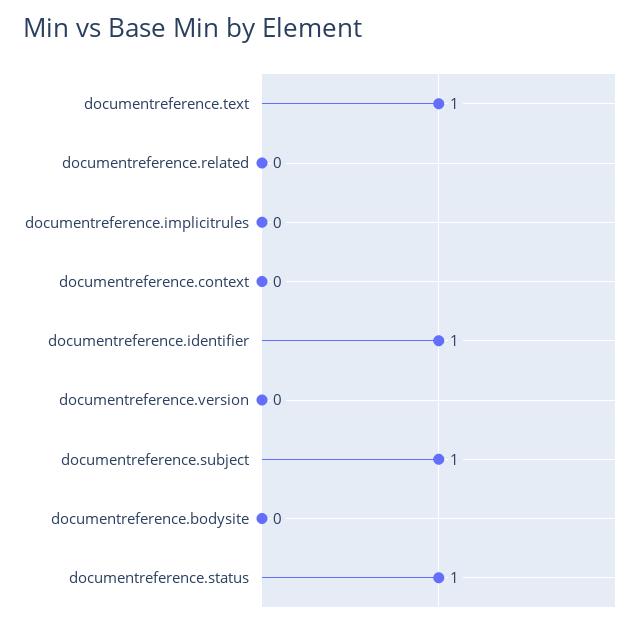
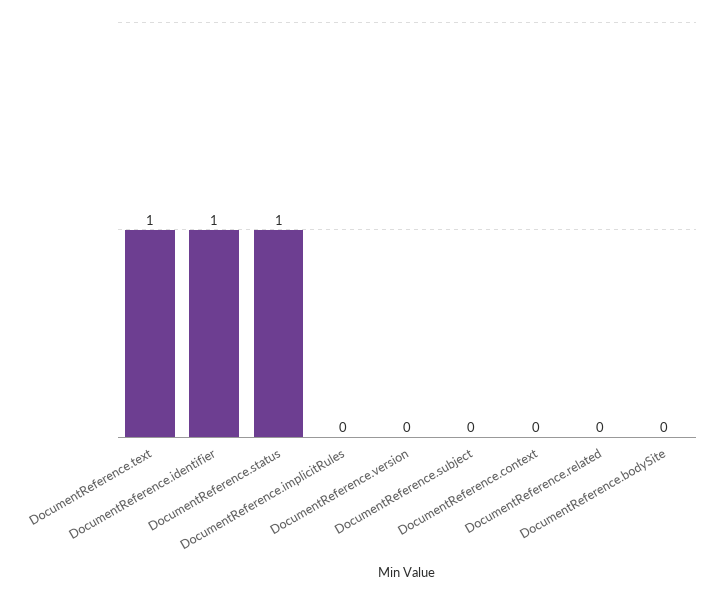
  {
    "documentreference.text": 1,
    "documentreference.related": 0,
    "documentreference.implicitrules": 0,
    "documentreference.context": 0,
    "documentreference.identifier": 1,
    "documentreference.version": 0,
-   "documentreference.subject": 1,
+   "documentreference.subject": 0,
    "documentreference.bodysite": 0,
    "documentreference.status": 1
  }

